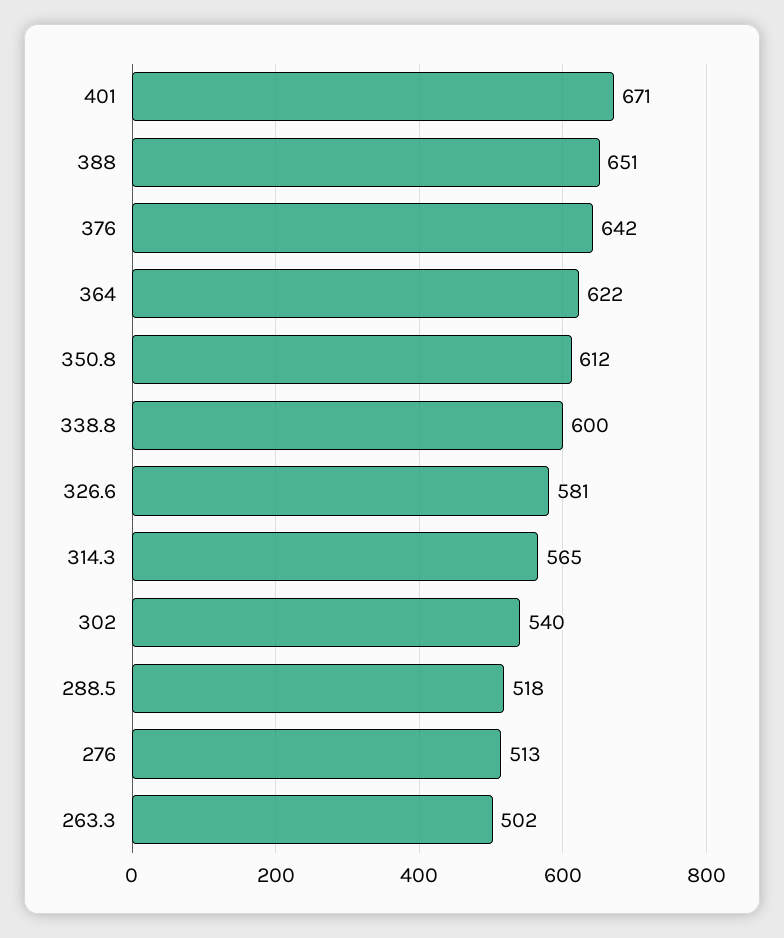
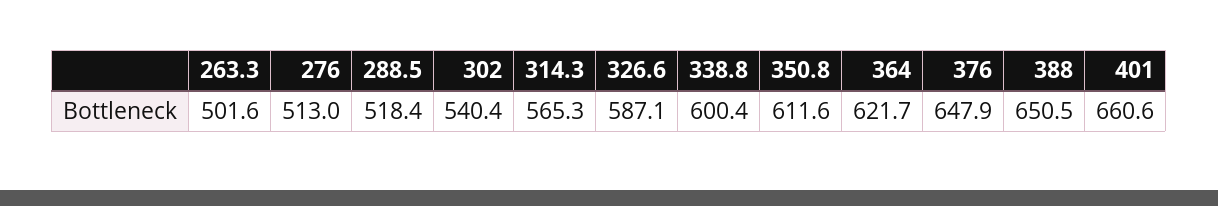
  {
-   "401": 671,
+   "401": 660.6,
    "388": 650.5,
-   "376": 642,
+   "376": 647.9,
    "364": 621.7,
    "350.8": 611.6,
    "338.8": 600.4,
-   "326.6": 581,
+   "326.6": 587.1,
    "314.3": 565.3,
    "302": 540.4,
    "288.5": 518.4,
    "276": 513,
    "263.3": 501.6
  }

